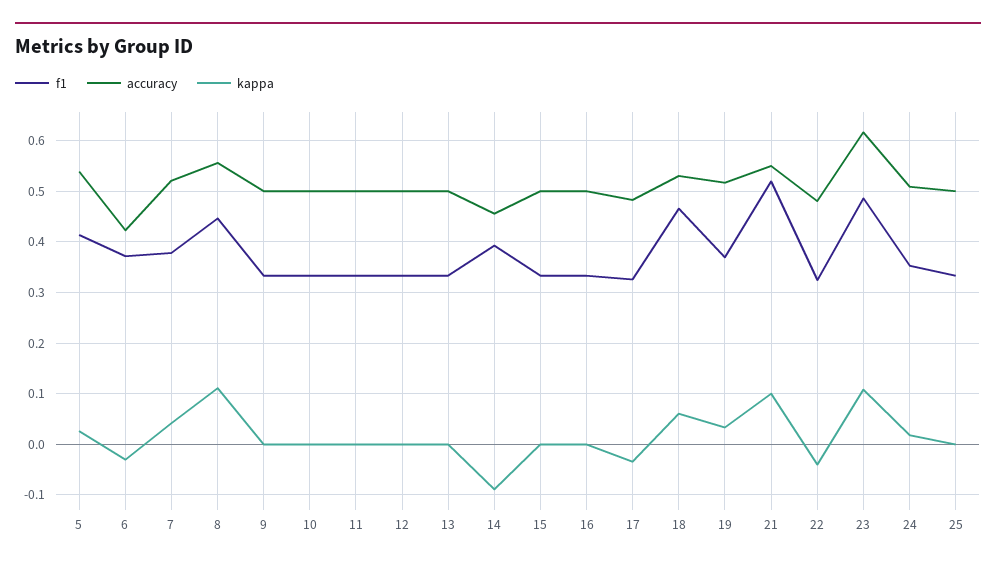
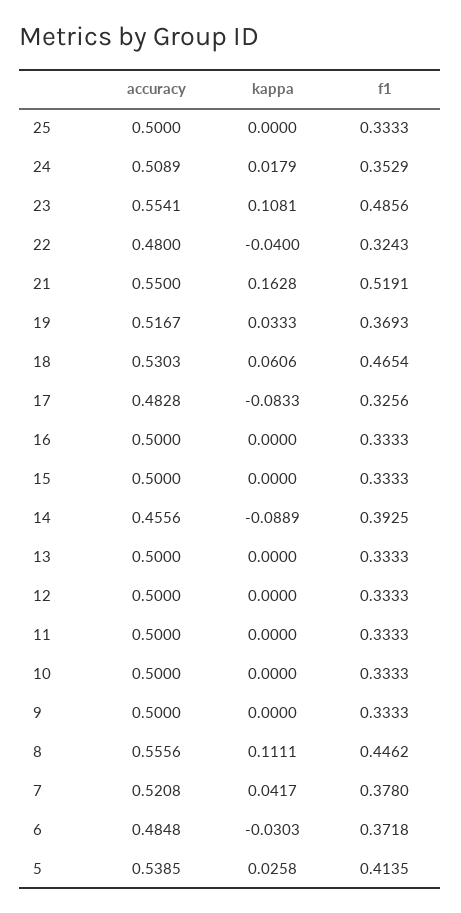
  {
    "f1": {
      "5": 0.4135,
      "6": 0.3718,
      "7": 0.378,
      "8": 0.4462,
      "9": 0.3333,
      "10": 0.3333,
      "11": 0.3333,
      "12": 0.3333,
      "13": 0.3333,
      "14": 0.3925,
      "15": 0.3333,
      "16": 0.3333,
      "17": 0.3256,
      "18": 0.4654,
      "19": 0.3693,
      "21": 0.5191,
      "22": 0.3243,
      "23": 0.4856,
      "24": 0.3529,
      "25": 0.3333
    },
    "accuracy": {
      "5": 0.5385,
-     "6": 0.42,
+     "6": 0.4848,
      "7": 0.5208,
      "8": 0.5556,
      "9": 0.5,
      "10": 0.5,
      "11": 0.5,
      "12": 0.5,
      "13": 0.5,
      "14": 0.4556,
      "15": 0.5,
      "16": 0.5,
      "17": 0.4828,
      "18": 0.5303,
      "19": 0.5167,
      "21": 0.55,
      "22": 0.48,
-     "23": 0.62,
+     "23": 0.5541,
      "24": 0.5089,
      "25": 0.5
    },
    "kappa": {
      "5": 0.0258,
      "6": -0.0303,
      "7": 0.0417,
      "8": 0.1111,
      "9": 0,
      "10": 0,
      "11": 0,
      "12": 0,
      "13": 0,
      "14": -0.0889,
      "15": 0,
      "16": 0,
-     "17": -0.04,
+     "17": -0.0833,
      "18": 0.0606,
      "19": 0.0333,
-     "21": 0.1,
+     "21": 0.1628,
      "22": -0.04,
      "23": 0.1081,
      "24": 0.0179,
      "25": 0
    }
  }

